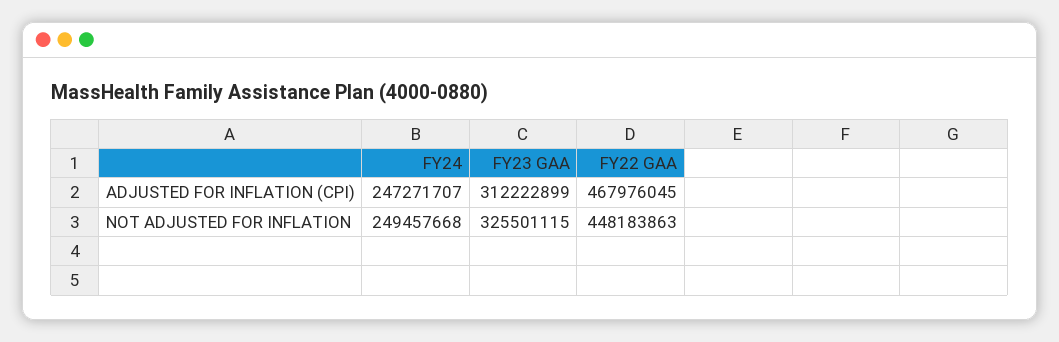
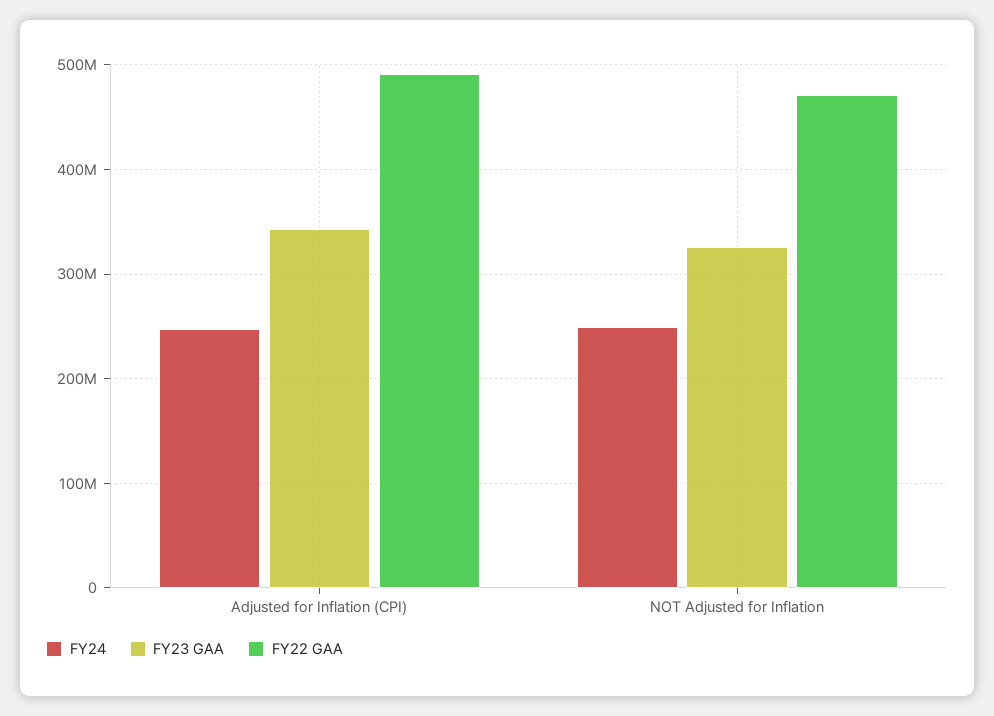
  {
    "FY24": {
      "ADJUSTED FOR INFLATION (CPI)": 247271707,
      "NOT ADJUSTED FOR INFLATION": 249457668
    },
    "FY23 GAA": {
-     "ADJUSTED FOR INFLATION (CPI)": 312222899,
+     "ADJUSTED FOR INFLATION (CPI)": 340000000,
      "NOT ADJUSTED FOR INFLATION": 325501115
    },
    "FY22 GAA": {
-     "ADJUSTED FOR INFLATION (CPI)": 467976045,
+     "ADJUSTED FOR INFLATION (CPI)": 490000000,
-     "NOT ADJUSTED FOR INFLATION": 448183863
+     "NOT ADJUSTED FOR INFLATION": 470000000
    }
  }

